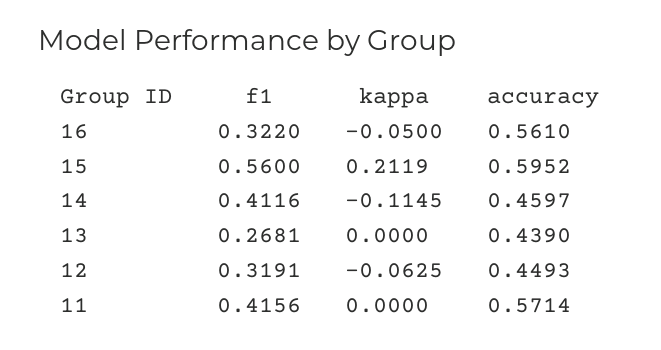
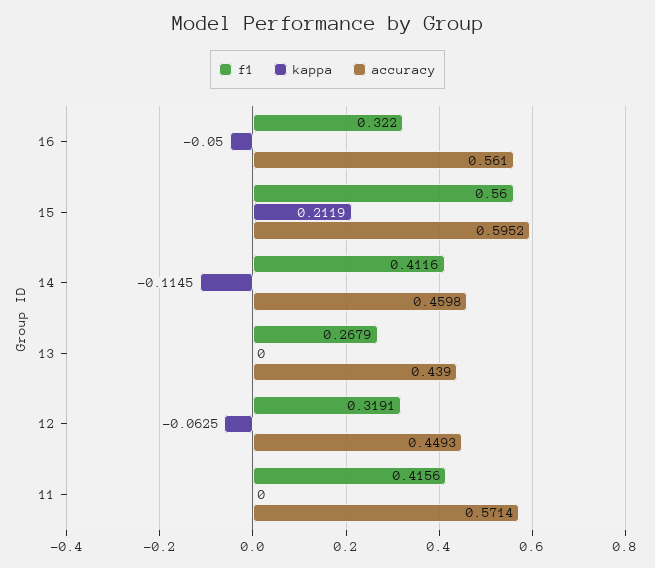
  {
    "f1": {
      "16": 0.322,
      "15": 0.56,
      "14": 0.4116,
-     "13": 0.2681,
+     "13": 0.2679,
      "12": 0.3191,
      "11": 0.4156
    },
    "kappa": {
      "16": -0.05,
      "15": 0.2119,
      "14": -0.1145,
      "13": 0,
      "12": -0.0625,
      "11": 0
    },
    "accuracy": {
      "16": 0.561,
      "15": 0.5952,
-     "14": 0.4597,
+     "14": 0.4598,
      "13": 0.439,
      "12": 0.4493,
      "11": 0.5714
    }
  }

